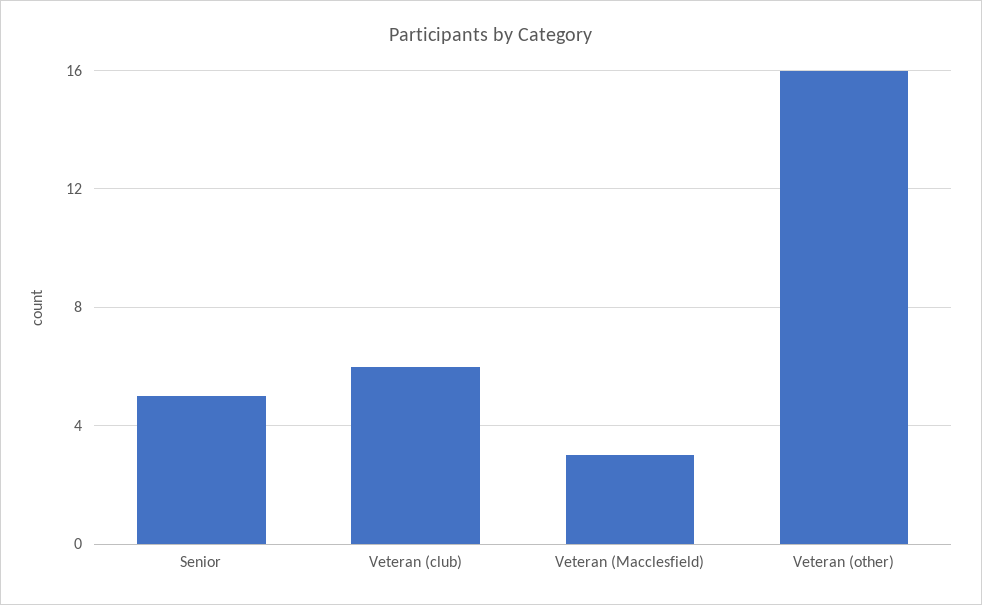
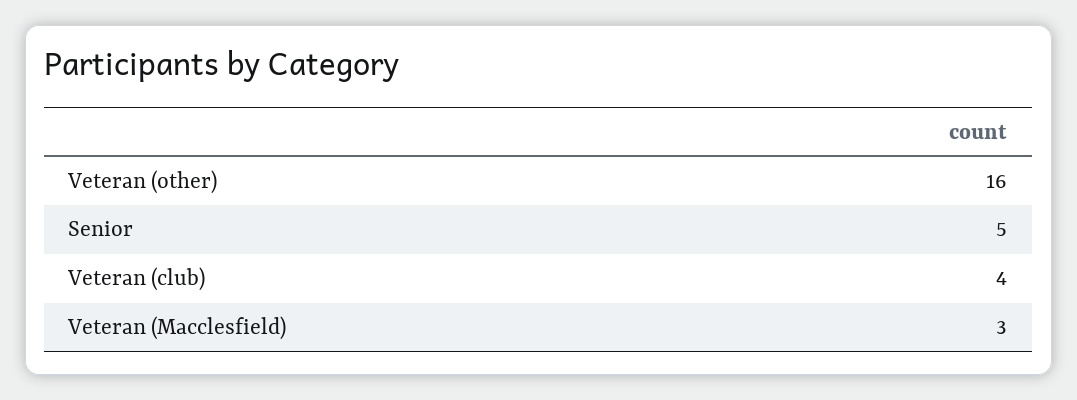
  {
    "Senior": 5,
-   "Veteran (club)": 6,
+   "Veteran (club)": 4,
    "Veteran (Macclesfield)": 3,
    "Veteran (other)": 16
  }

